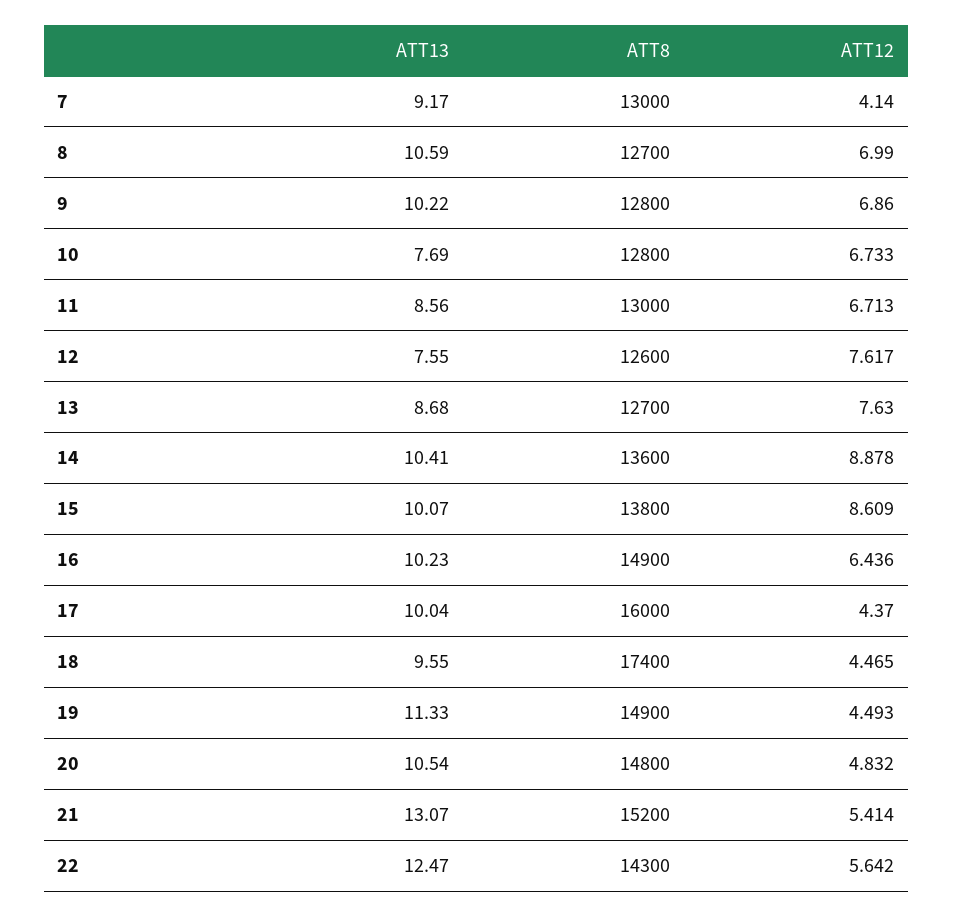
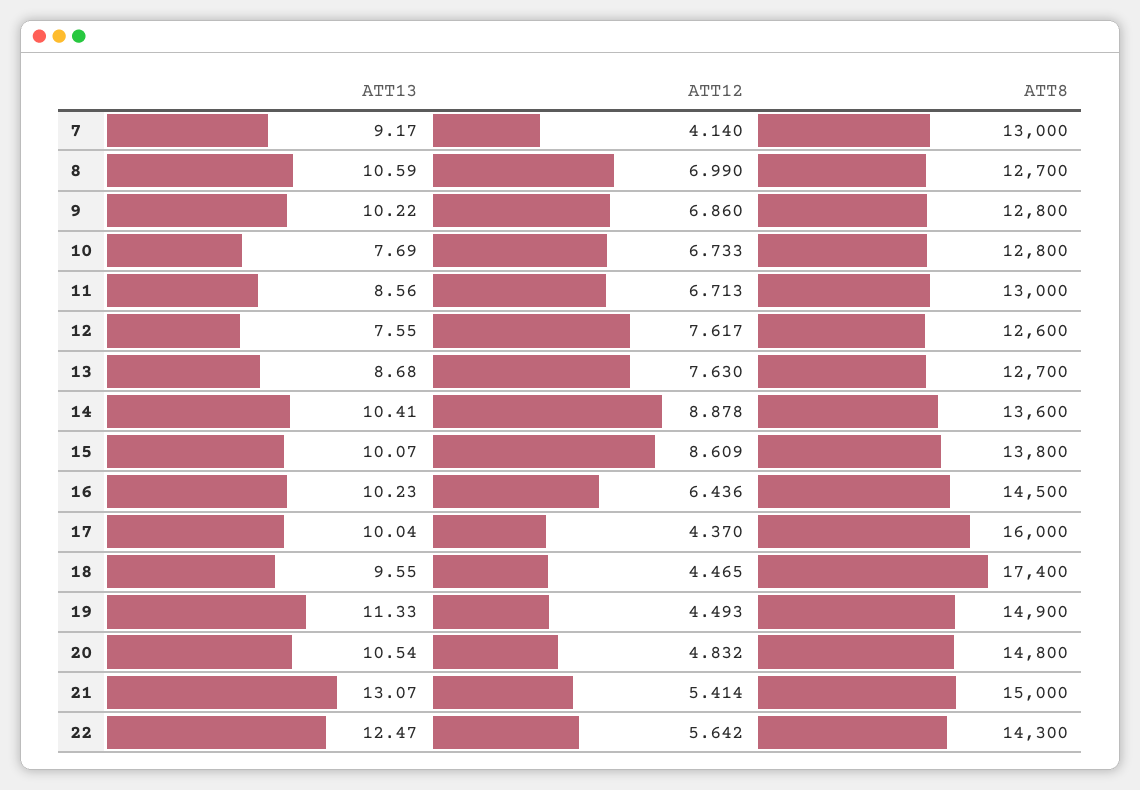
  {
    "ATT13": {
      "7": 9.17,
      "8": 10.59,
      "9": 10.22,
      "10": 7.69,
      "11": 8.56,
      "12": 7.55,
      "13": 8.68,
      "14": 10.41,
      "15": 10.07,
      "16": 10.23,
      "17": 10.04,
      "18": 9.55,
      "19": 11.33,
      "20": 10.54,
      "21": 13.07,
      "22": 12.47
    },
    "ATT8": {
      "7": 13000,
      "8": 12700,
      "9": 12800,
      "10": 12800,
      "11": 13000,
      "12": 12600,
      "13": 12700,
      "14": 13600,
      "15": 13800,
-     "16": 14900,
+     "16": 14500,
      "17": 16000,
      "18": 17400,
      "19": 14900,
      "20": 14800,
-     "21": 15200,
+     "21": 15000,
      "22": 14300
    },
    "ATT12": {
      "7": 4.14,
      "8": 6.99,
      "9": 6.86,
      "10": 6.733,
      "11": 6.713,
      "12": 7.617,
      "13": 7.63,
      "14": 8.878,
      "15": 8.609,
      "16": 6.436,
      "17": 4.37,
      "18": 4.465,
      "19": 4.493,
      "20": 4.832,
      "21": 5.414,
      "22": 5.642
    }
  }

